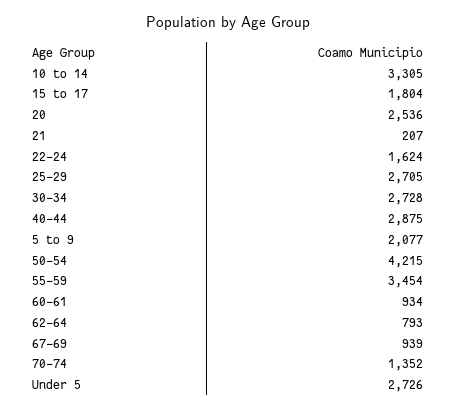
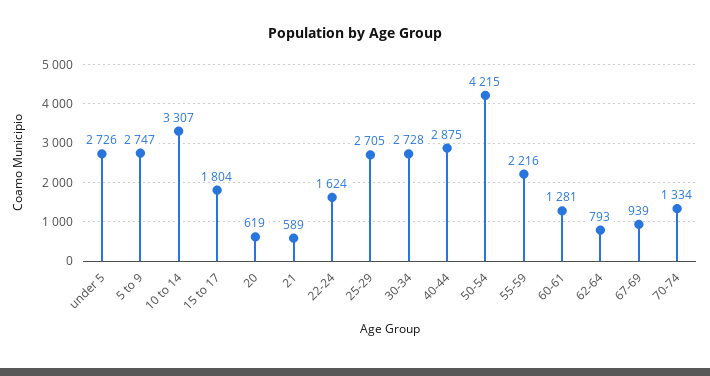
  {
-   "10 to 14": 3305,
+   "10 to 14": 3307,
    "15 to 17": 1804,
-   "20": 2536,
+   "20": 619,
-   "21": 207,
+   "21": 589,
    "22-24": 1624,
    "25-29": 2705,
    "30-34": 2728,
    "40-44": 2875,
-   "5 to 9": 2077,
+   "5 to 9": 2747,
    "50-54": 4215,
-   "55-59": 3454,
+   "55-59": 2216,
-   "60-61": 934,
+   "60-61": 1281,
    "62-64": 793,
    "67-69": 939,
-   "70-74": 1352,
+   "70-74": 1334,
    "Under 5": 2726
  }

